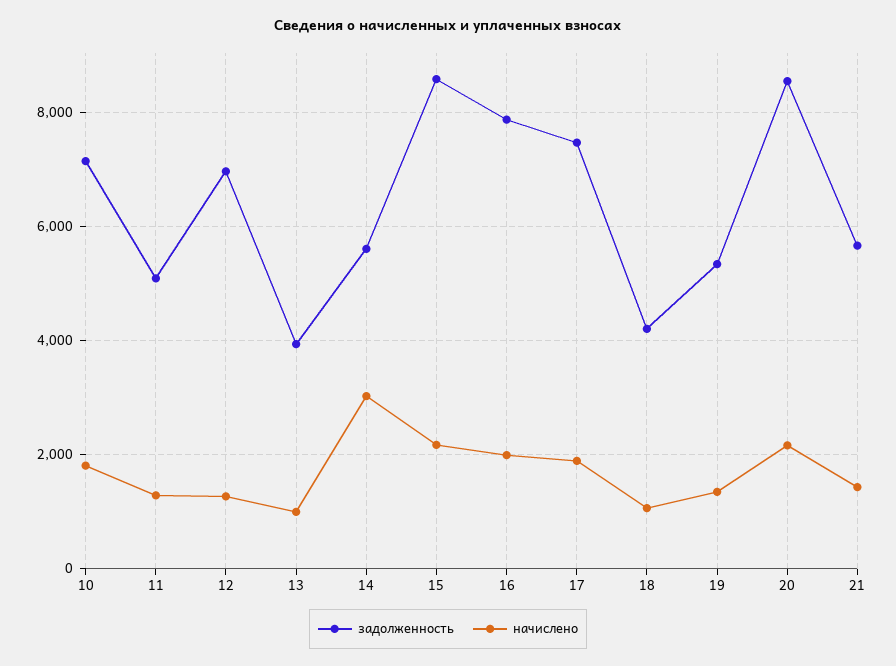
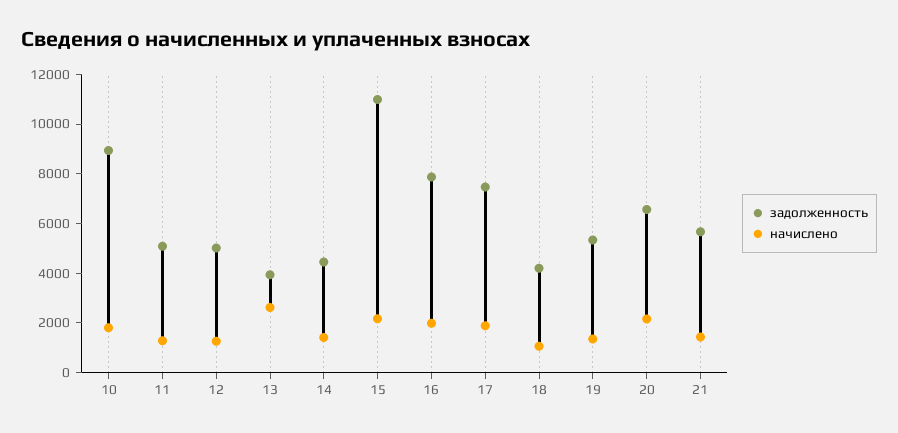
  {
    "задолженность": {
-     "10": 7200,
+     "10": 9000,
      "11": 5000,
-     "12": 7000,
+     "12": 5000,
      "13": 4000,
-     "14": 5600,
+     "14": 4500,
-     "15": 8600,
+     "15": 11000,
      "16": 7800,
      "17": 7400,
      "18": 4200,
      "19": 5400,
-     "20": 8600,
+     "20": 6500,
      "21": 5600
    },
    "начислено": {
      "10": 1800,
      "11": 1200,
      "12": 1200,
-     "13": 1000,
+     "13": 2500,
-     "14": 3000,
+     "14": 1500,
      "15": 2200,
      "16": 2000,
      "17": 1800,
      "18": 1000,
      "19": 1400,
      "20": 2200,
      "21": 1400
    }
  }

